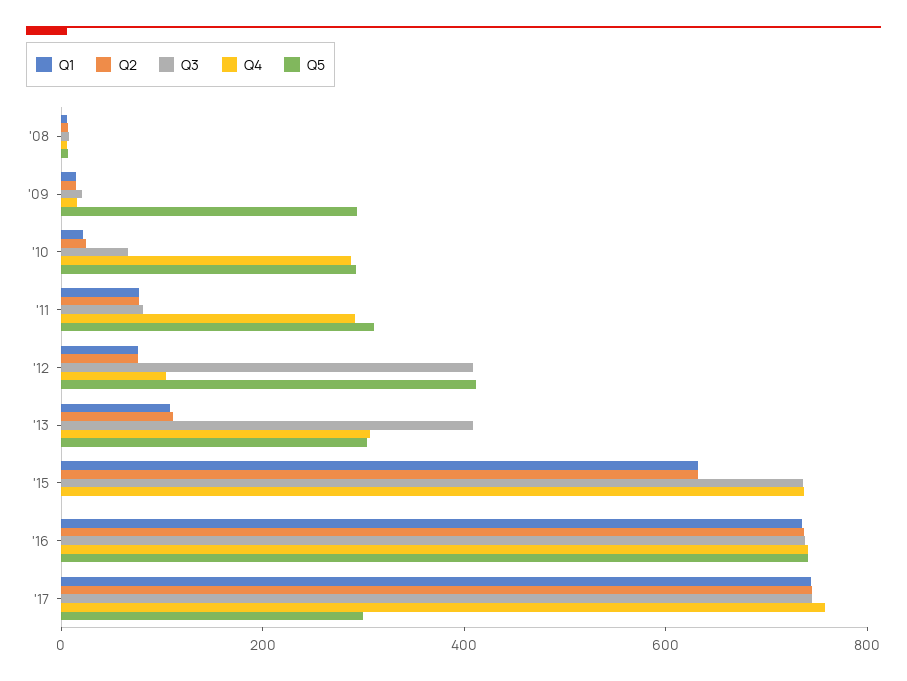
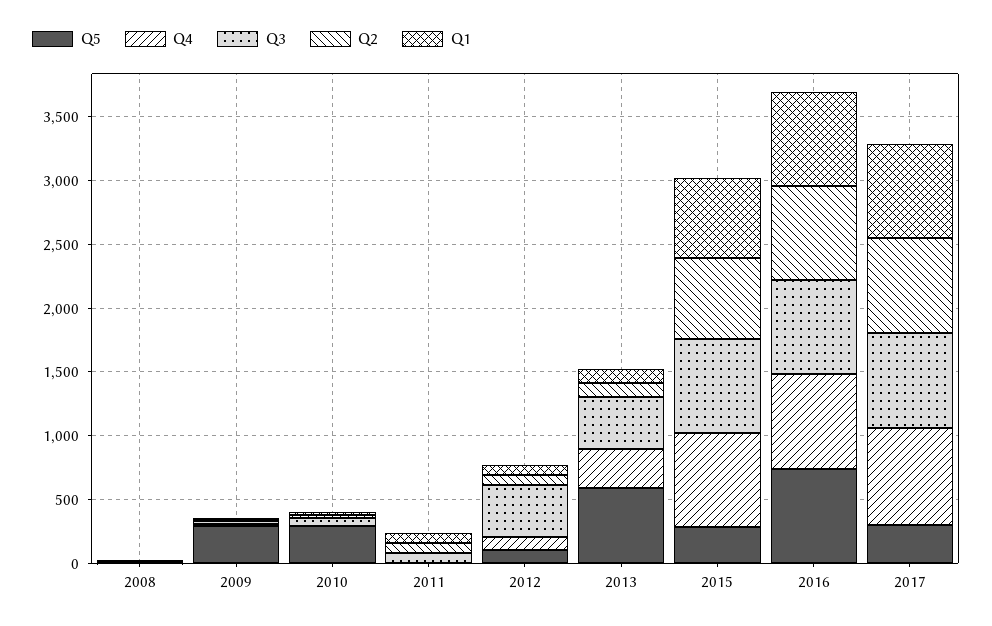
  {
    "Q1": {
      "'08": 0,
      "'09": 0,
      "'10": 0,
      "'11": 100,
      "'12": 100,
      "'13": 100,
      "'15": 650,
      "'16": 750,
      "'17": 750
    },
    "Q2": {
      "'08": 0,
      "'09": 0,
      "'10": 0,
      "'11": 100,
      "'12": 100,
      "'13": 100,
      "'15": 650,
      "'16": 750,
      "'17": 750
    },
    "Q3": {
      "'08": 0,
      "'09": 0,
      "'10": 50,
      "'11": 100,
      "'12": 400,
      "'13": 400,
      "'15": 750,
      "'16": 750,
      "'17": 750
    },
    "Q4": {
      "'08": 0,
      "'09": 0,
-     "'10": 300,
+     "'10": 0,
-     "'11": 300,
+     "'11": 0,
      "'12": 100,
      "'13": 300,
      "'15": 750,
      "'16": 750,
      "'17": 750
    },
    "Q5": {
      "'08": 0,
      "'09": 300,
      "'10": 300,
-     "'11": 300,
+     "'11": 0,
-     "'12": 400,
+     "'12": 100,
-     "'13": 300,
+     "'13": 600,
-     "'15": 0,
+     "'15": 300,
      "'16": 750,
      "'17": 300
    }
  }

